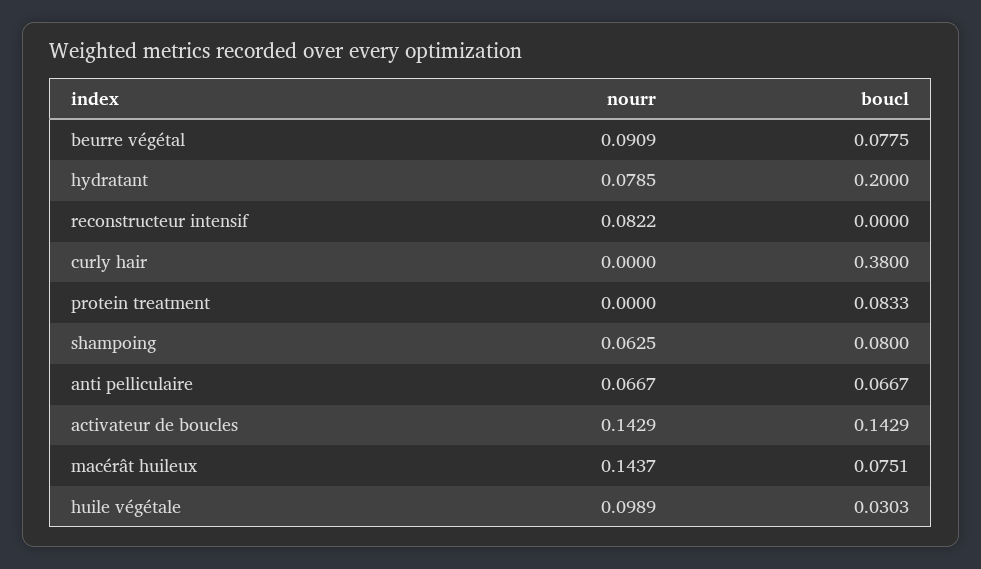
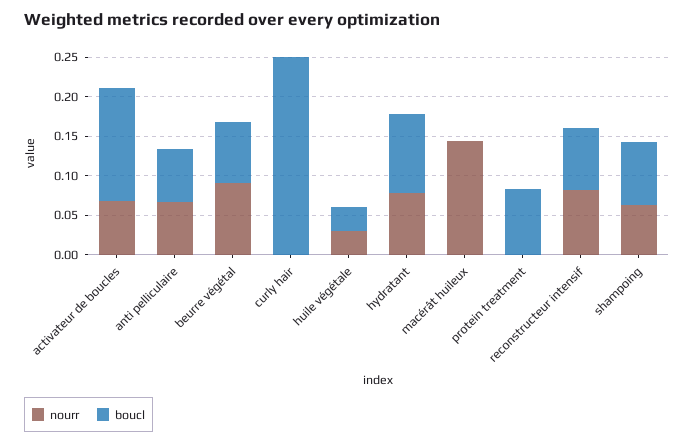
  {
    "nourr": {
      "beurre végétal": 0.0909,
      "hydratant": 0.0785,
      "reconstructeur intensif": 0.0822,
      "curly hair": 0,
      "protein treatment": 0,
      "shampoing": 0.0625,
      "anti pelliculaire": 0.0667,
-     "activateur de boucles": 0.1429,
+     "activateur de boucles": 0.075,
      "macérât huileux": 0.1437,
-     "huile végétale": 0.0989
+     "huile végétale": 0.025
    },
    "boucl": {
      "beurre végétal": 0.0775,
-     "hydratant": 0.2,
+     "hydratant": 0.1,
-     "reconstructeur intensif": 0,
+     "reconstructeur intensif": 0.075,
-     "curly hair": 0.38,
+     "curly hair": 0.25,
      "protein treatment": 0.0833,
      "shampoing": 0.08,
      "anti pelliculaire": 0.0667,
      "activateur de boucles": 0.1429,
-     "macérât huileux": 0.0751,
+     "macérât huileux": 0,
      "huile végétale": 0.0303
    }
  }

